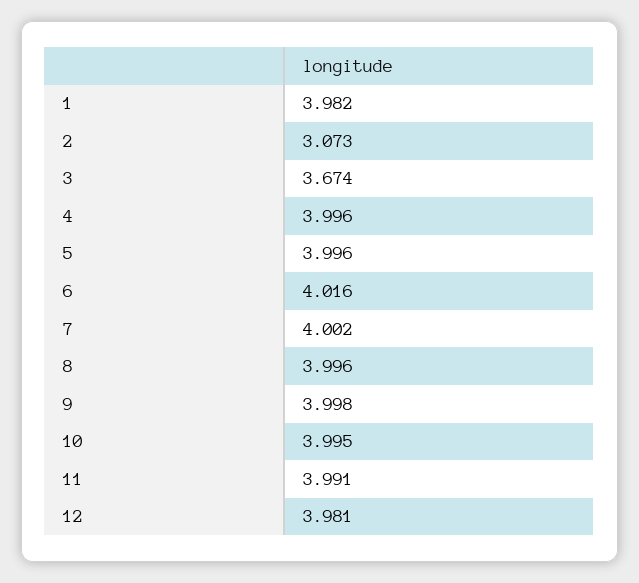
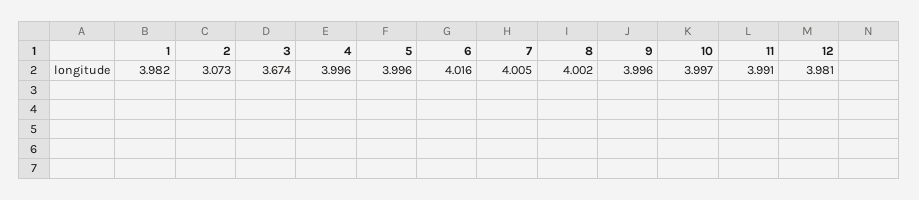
  {
    "1": 3.982,
    "2": 3.073,
    "3": 3.674,
    "4": 3.996,
    "5": 3.996,
    "6": 4.016,
-   "7": 4.002,
+   "7": 4.005,
-   "8": 3.996,
+   "8": 4.002,
-   "9": 3.998,
+   "9": 3.996,
-   "10": 3.995,
+   "10": 3.997,
    "11": 3.991,
    "12": 3.981
  }

